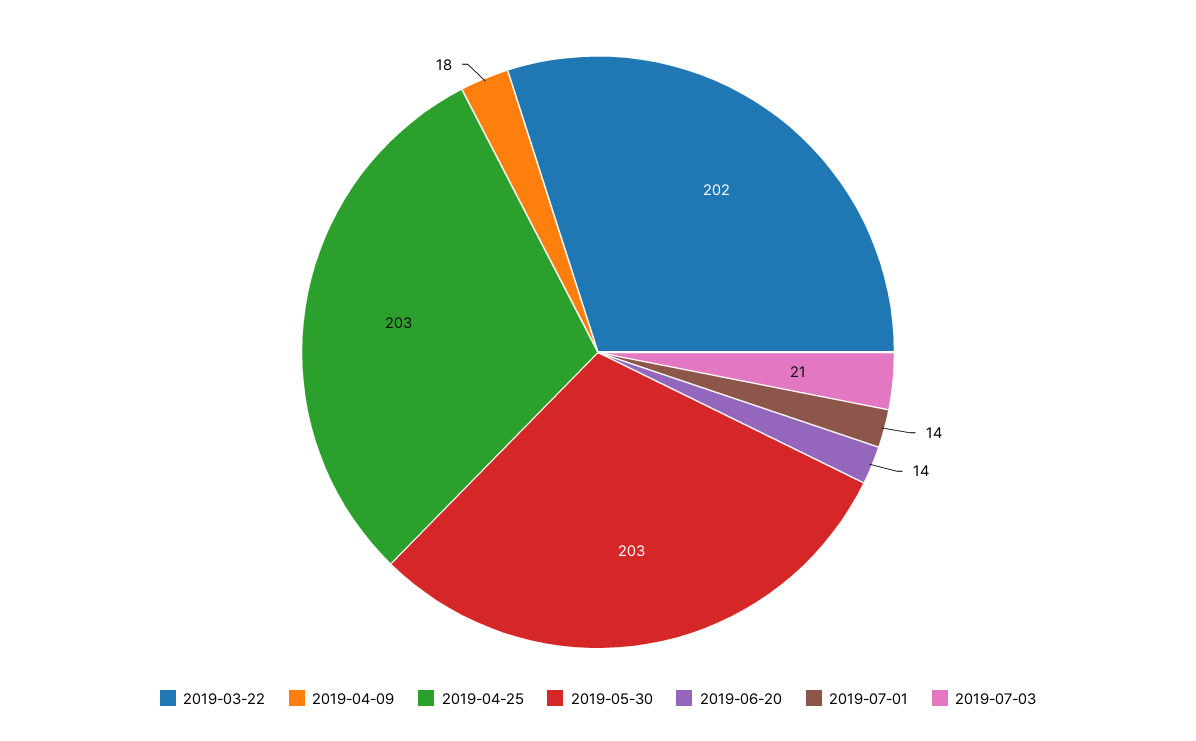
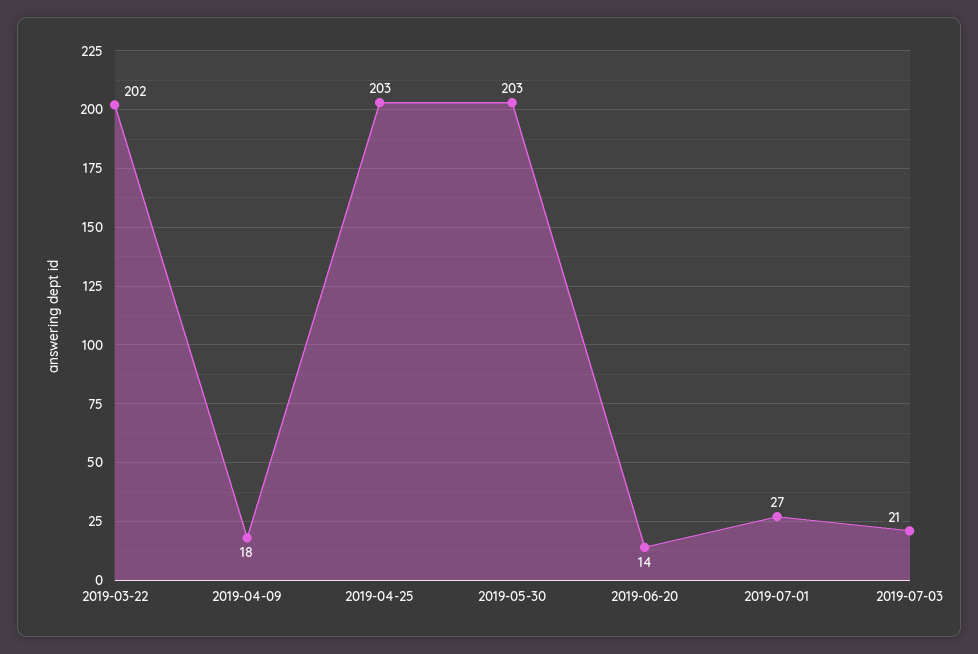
  {
    "2019-03-22": 202,
    "2019-04-09": 18,
    "2019-04-25": 203,
    "2019-05-30": 203,
    "2019-06-20": 14,
-   "2019-07-01": 14,
+   "2019-07-01": 27,
    "2019-07-03": 21
  }

